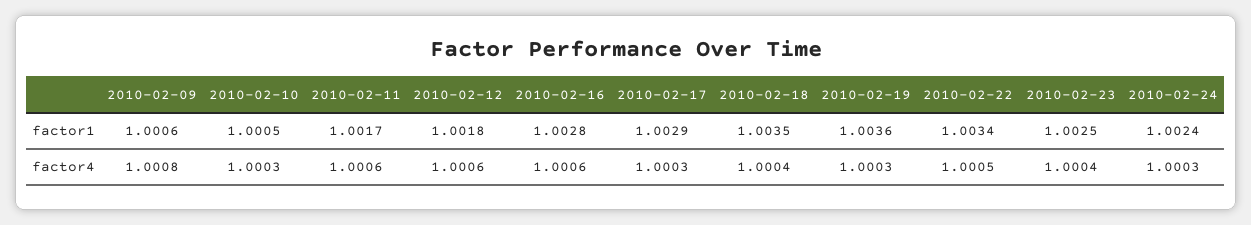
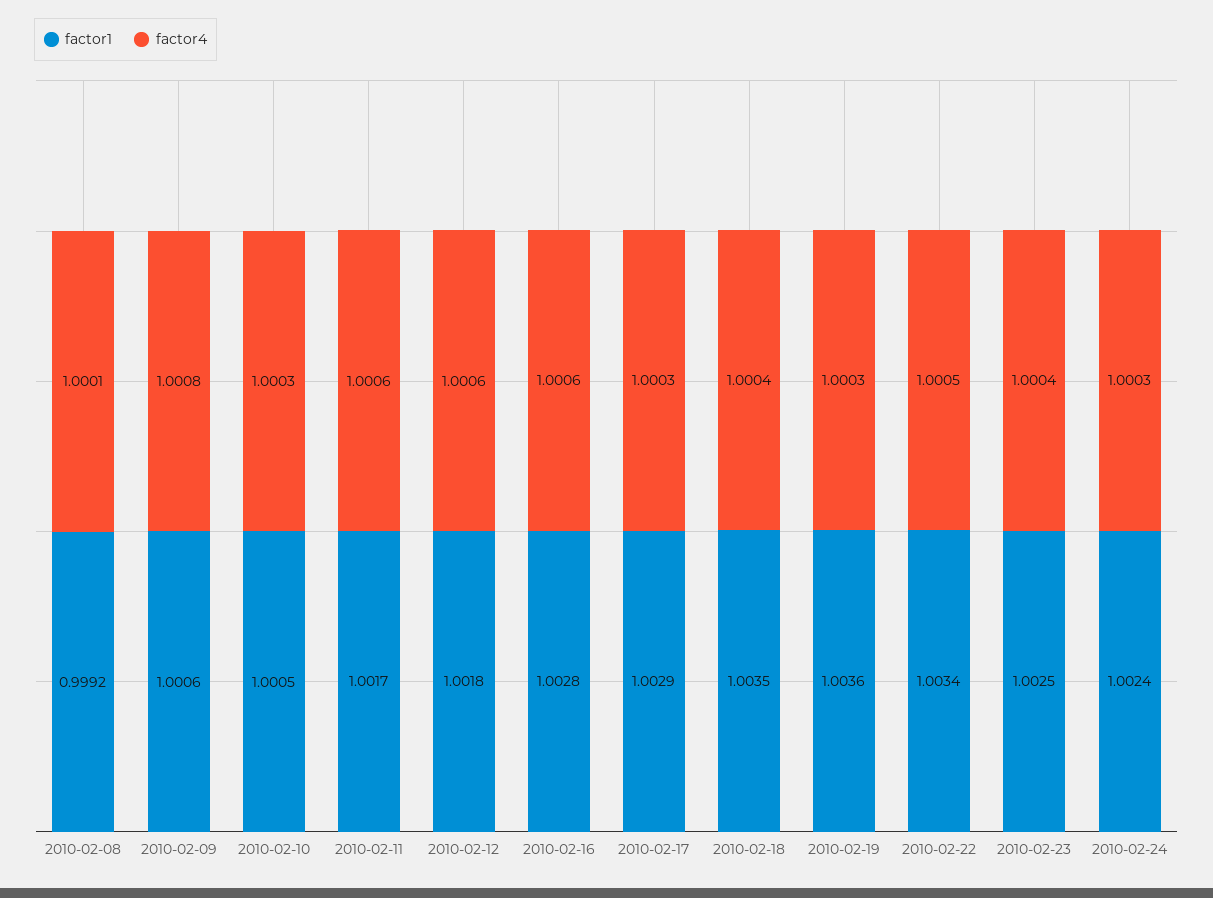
  {
    "factor1": {
      "2010-02-09": 1.0006,
      "2010-02-10": 1.0005,
      "2010-02-11": 1.0017,
      "2010-02-12": 1.0018,
      "2010-02-16": 1.0028,
      "2010-02-17": 1.0029,
      "2010-02-18": 1.0035,
      "2010-02-19": 1.0036,
      "2010-02-22": 1.0034,
      "2010-02-23": 1.0025,
-     "2010-02-24": 1.0024
+     "2010-02-24": 1.0024,
+     "2010-02-08": 0.9992
    },
    "factor4": {
      "2010-02-09": 1.0008,
      "2010-02-10": 1.0003,
      "2010-02-11": 1.0006,
      "2010-02-12": 1.0006,
      "2010-02-16": 1.0006,
      "2010-02-17": 1.0003,
      "2010-02-18": 1.0004,
      "2010-02-19": 1.0003,
      "2010-02-22": 1.0005,
      "2010-02-23": 1.0004,
-     "2010-02-24": 1.0003
+     "2010-02-24": 1.0003,
+     "2010-02-08": 1.0001
    }
  }

